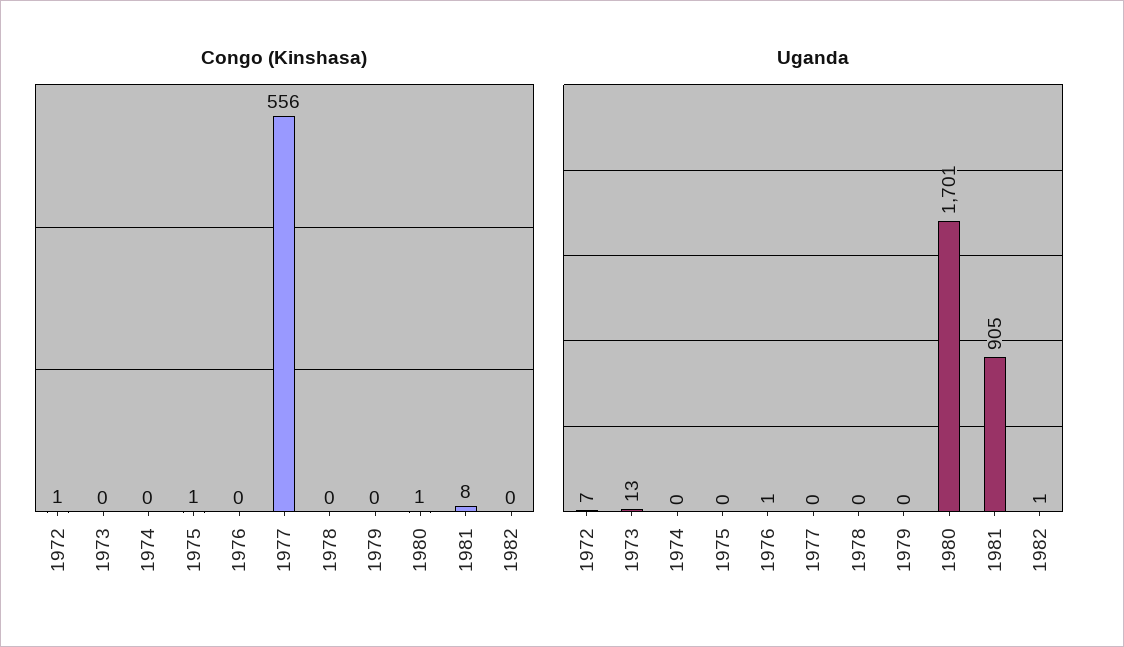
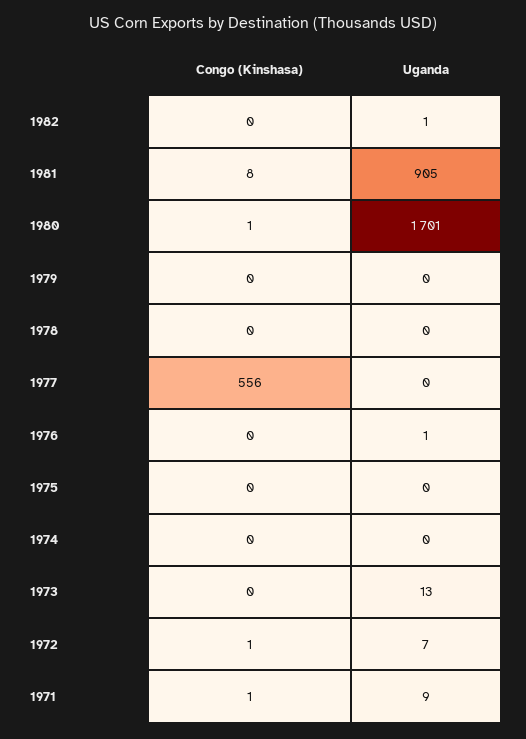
  {
    "Congo (Kinshasa)": {
      "1972": 1,
      "1973": 0,
      "1974": 0,
-     "1975": 1,
+     "1975": 0,
      "1976": 0,
      "1977": 556,
      "1978": 0,
      "1979": 0,
      "1980": 1,
      "1981": 8,
-     "1982": 0
+     "1982": 0,
+     "1971": 1
    },
    "Uganda": {
      "1972": 7,
      "1973": 13,
      "1974": 0,
      "1975": 0,
      "1976": 1,
      "1977": 0,
      "1978": 0,
      "1979": 0,
      "1980": 1701,
      "1981": 905,
-     "1982": 1
+     "1982": 1,
+     "1971": 9
    }
  }

